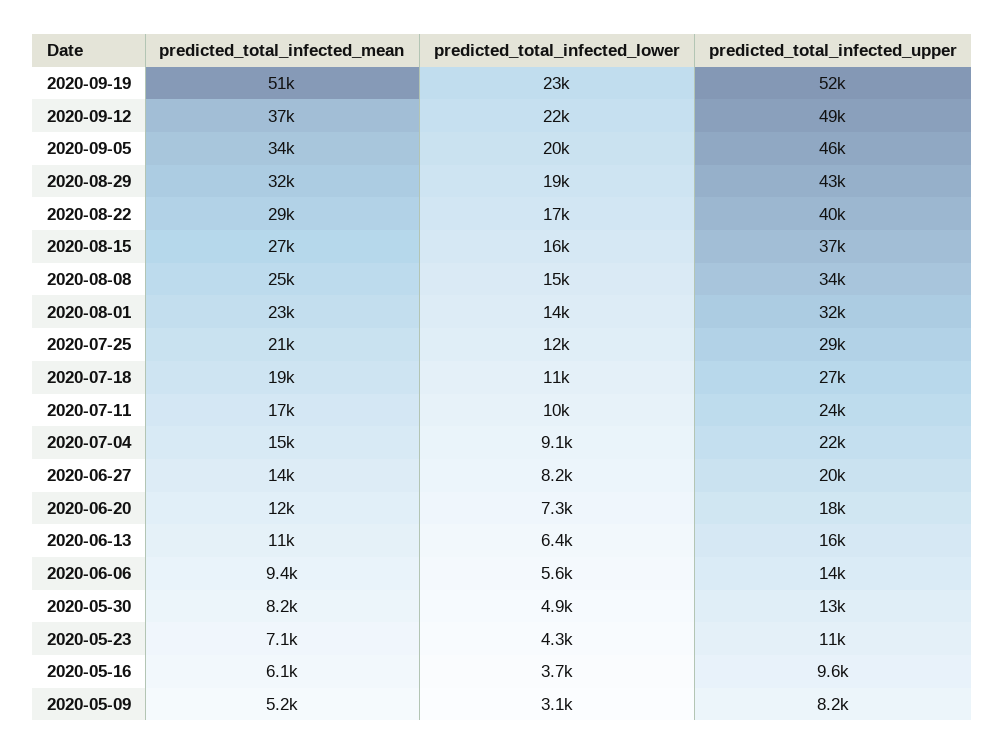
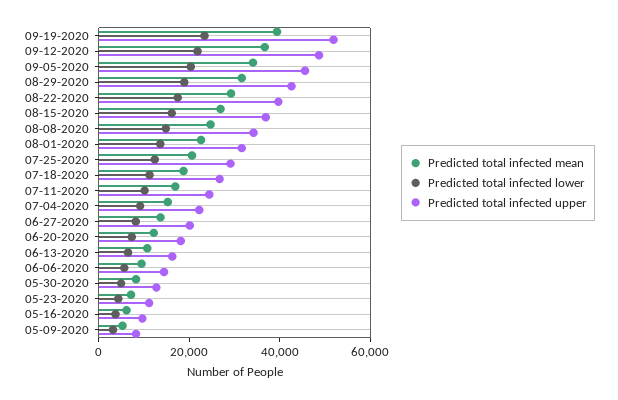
  {
    "predicted_total_infected_mean": {
-     "2020-09-19": 51000,
+     "2020-09-19": 40000,
      "2020-09-12": 37000,
      "2020-09-05": 34000,
      "2020-08-29": 32000,
      "2020-08-22": 29000,
      "2020-08-15": 27000,
      "2020-08-08": 25000,
      "2020-08-01": 23000,
      "2020-07-25": 21000,
      "2020-07-18": 19000,
      "2020-07-11": 17000,
      "2020-07-04": 15000,
      "2020-06-27": 14000,
      "2020-06-20": 12000,
      "2020-06-13": 11000,
      "2020-06-06": 9400,
      "2020-05-30": 8200,
      "2020-05-23": 7100,
      "2020-05-16": 6100,
      "2020-05-09": 5200
    },
    "predicted_total_infected_lower": {
      "2020-09-19": 23000,
      "2020-09-12": 22000,
      "2020-09-05": 20000,
      "2020-08-29": 19000,
      "2020-08-22": 17000,
      "2020-08-15": 16000,
      "2020-08-08": 15000,
      "2020-08-01": 14000,
      "2020-07-25": 12000,
      "2020-07-18": 11000,
      "2020-07-11": 10000,
      "2020-07-04": 9100,
      "2020-06-27": 8200,
      "2020-06-20": 7300,
      "2020-06-13": 6400,
      "2020-06-06": 5600,
      "2020-05-30": 4900,
      "2020-05-23": 4300,
      "2020-05-16": 3700,
      "2020-05-09": 3100
    },
    "predicted_total_infected_upper": {
      "2020-09-19": 52000,
      "2020-09-12": 49000,
      "2020-09-05": 46000,
      "2020-08-29": 43000,
      "2020-08-22": 40000,
      "2020-08-15": 37000,
      "2020-08-08": 34000,
      "2020-08-01": 32000,
      "2020-07-25": 29000,
      "2020-07-18": 27000,
      "2020-07-11": 24000,
      "2020-07-04": 22000,
      "2020-06-27": 20000,
      "2020-06-20": 18000,
      "2020-06-13": 16000,
      "2020-06-06": 14000,
      "2020-05-30": 13000,
      "2020-05-23": 11000,
      "2020-05-16": 9600,
      "2020-05-09": 8200
    }
  }

